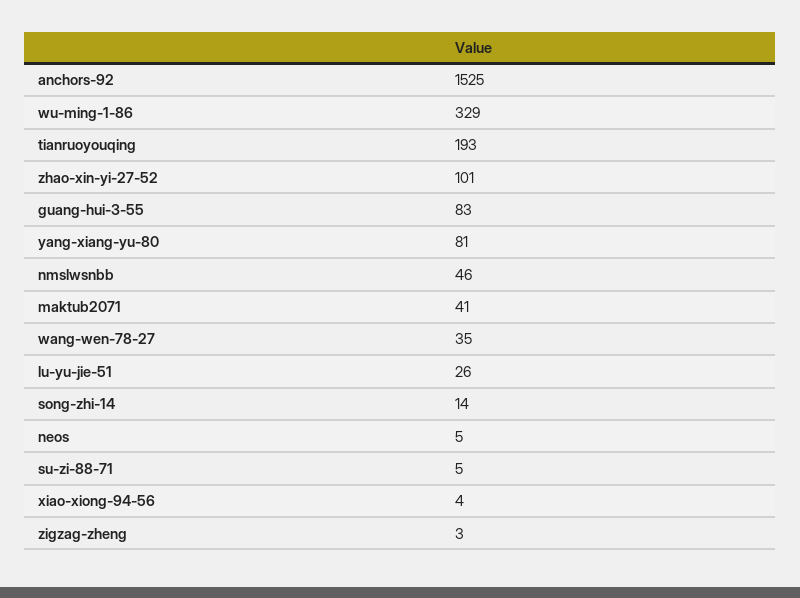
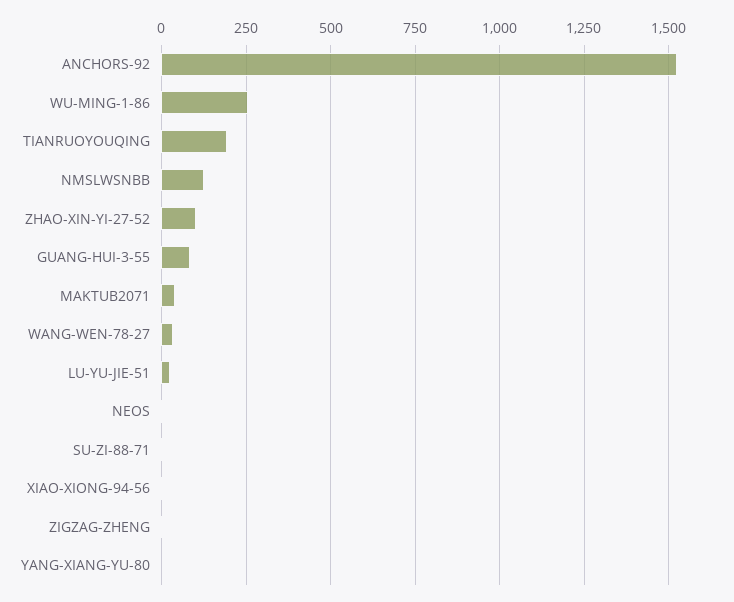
  {
    "anchors-92": 1525,
-   "wu-ming-1-86": 329,
+   "wu-ming-1-86": 250,
    "tianruoyouqing": 193,
    "zhao-xin-yi-27-52": 101,
    "guang-hui-3-55": 83,
-   "yang-xiang-yu-80": 81,
+   "yang-xiang-yu-80": 0,
-   "nmslwsnbb": 46,
+   "nmslwsnbb": 125,
    "maktub2071": 41,
    "wang-wen-78-27": 35,
    "lu-yu-jie-51": 26,
-   "song-zhi-14": 14,
    "neos": 5,
    "su-zi-88-71": 5,
    "xiao-xiong-94-56": 4,
    "zigzag-zheng": 3
  }

